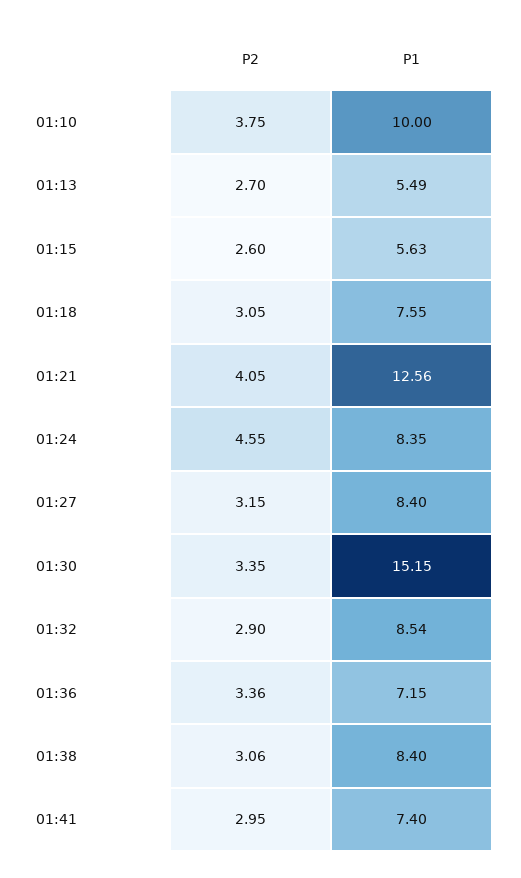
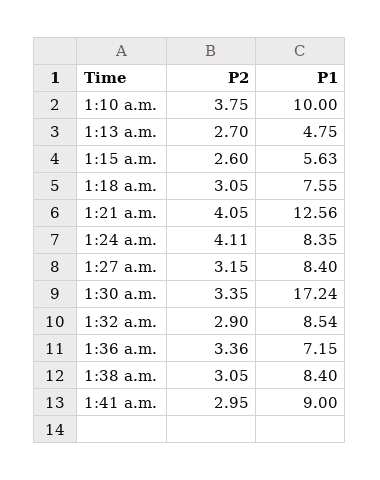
  {
    "P2": {
      "01:10": 3.75,
      "01:13": 2.7,
      "01:15": 2.6,
      "01:18": 3.05,
      "01:21": 4.05,
-     "01:24": 4.55,
+     "01:24": 4.11,
      "01:27": 3.15,
      "01:30": 3.35,
      "01:32": 2.9,
      "01:36": 3.36,
-     "01:38": 3.06,
+     "01:38": 3.05,
      "01:41": 2.95
    },
    "P1": {
      "01:10": 10,
-     "01:13": 5.49,
+     "01:13": 4.75,
      "01:15": 5.63,
      "01:18": 7.55,
      "01:21": 12.56,
      "01:24": 8.35,
      "01:27": 8.4,
-     "01:30": 15.15,
+     "01:30": 17.24,
      "01:32": 8.54,
      "01:36": 7.15,
      "01:38": 8.4,
-     "01:41": 7.4
+     "01:41": 9
    }
  }

